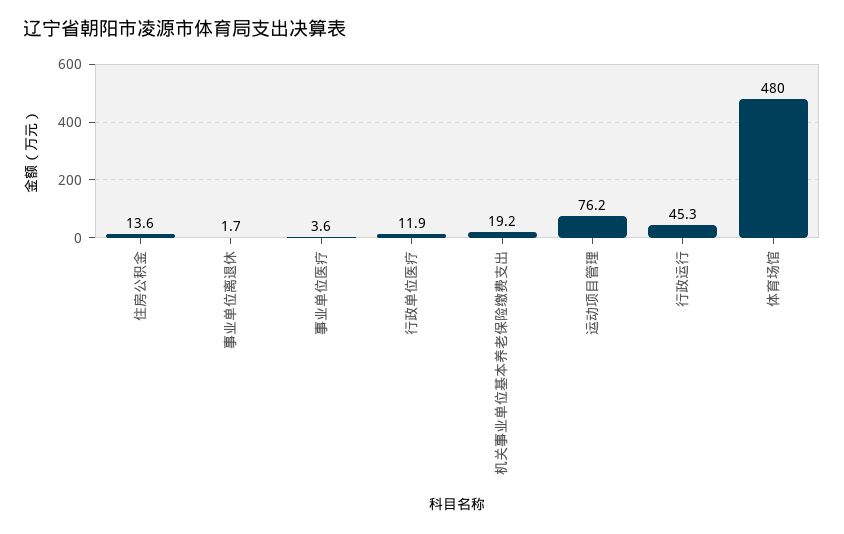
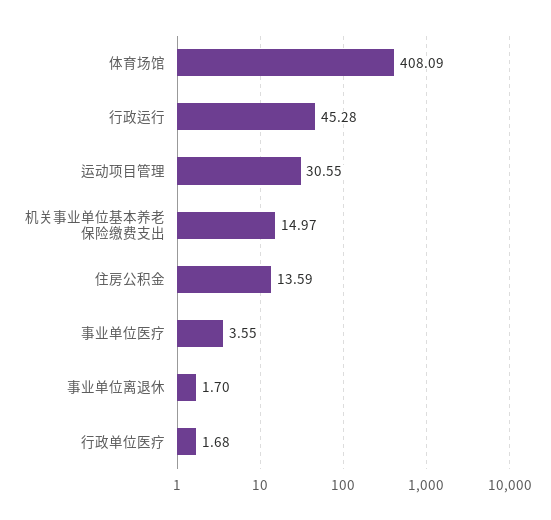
  {
    "住房公积金": 13.59,
    "事业单位离退休": 1.7,
    "事业单位医疗": 3.55,
-   "行政单位医疗": 11.9,
+   "行政单位医疗": 1.68,
-   "机关事业单位基本养老保险缴费支出": 19.2,
+   "机关事业单位基本养老保险缴费支出": 14.97,
-   "运动项目管理": 76.2,
+   "运动项目管理": 30.55,
    "行政运行": 45.28,
-   "体育场馆": 480
+   "体育场馆": 408.09
  }

